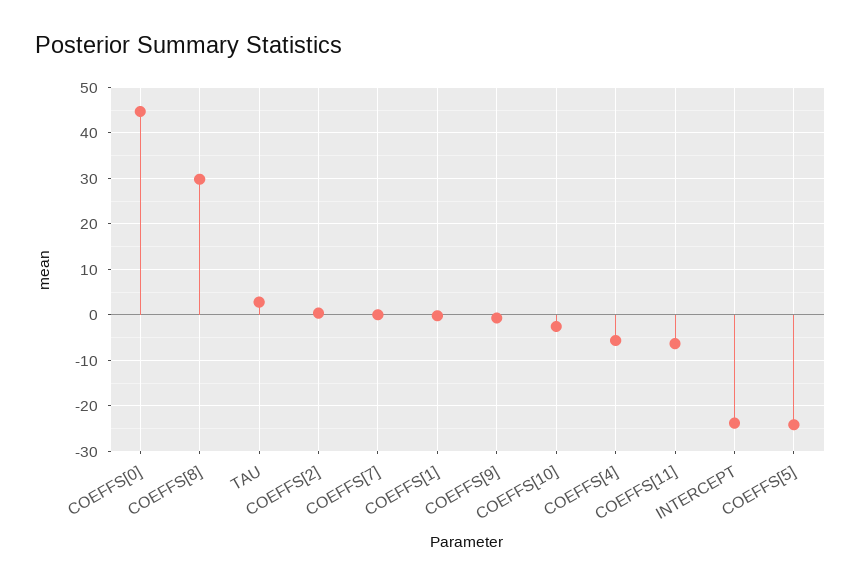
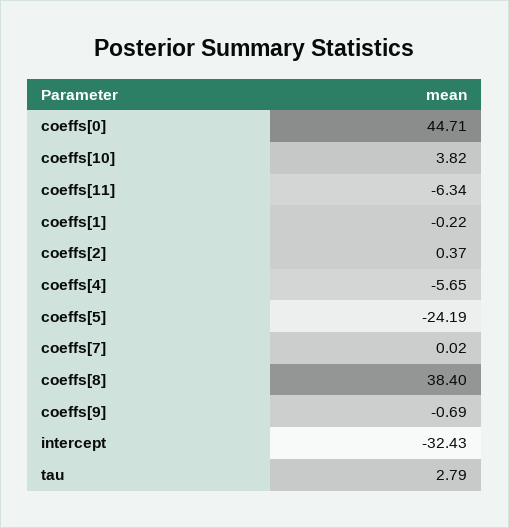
  {
    "COEFFS[0]": 44.71,
-   "COEFFS[8]": 30,
+   "COEFFS[8]": 38.4,
    "TAU": 2.79,
    "COEFFS[2]": 0.37,
    "COEFFS[7]": 0.02,
    "COEFFS[1]": -0.22,
    "COEFFS[9]": -0.69,
-   "COEFFS[10]": -2,
+   "COEFFS[10]": 3.82,
    "COEFFS[4]": -5.65,
    "COEFFS[11]": -6.34,
-   "INTERCEPT": -24,
+   "INTERCEPT": -32.43,
    "COEFFS[5]": -24.19
  }

